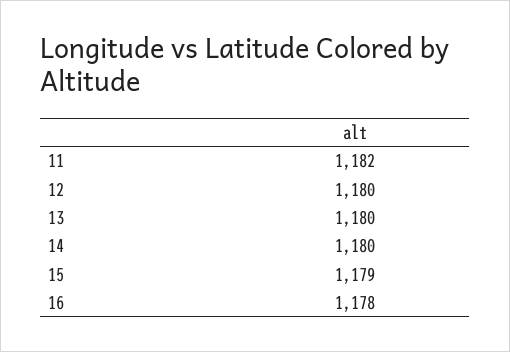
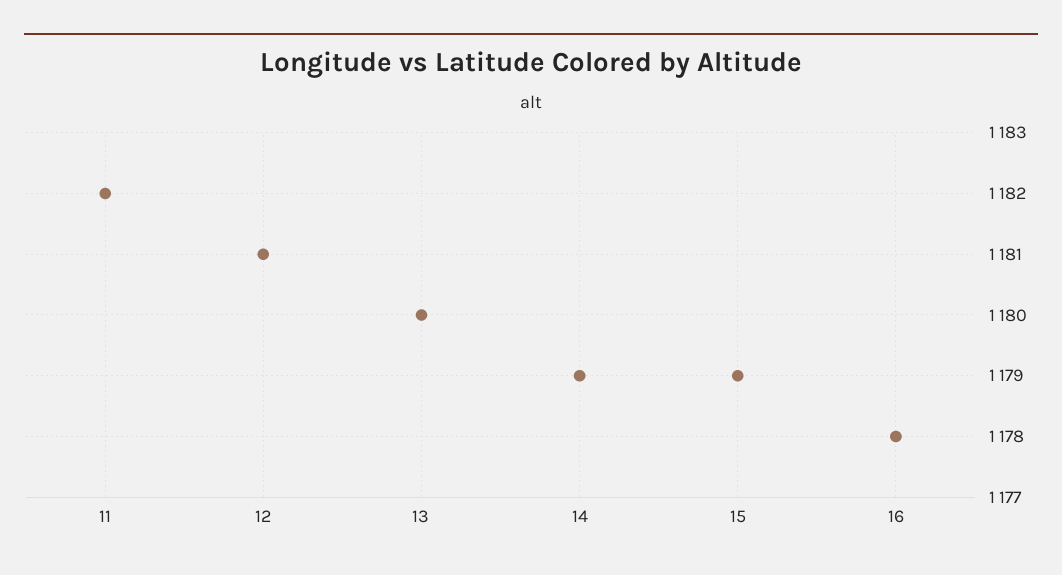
  {
    "11": 1182,
-   "12": 1180,
+   "12": 1181,
    "13": 1180,
-   "14": 1180,
+   "14": 1179,
    "15": 1179,
    "16": 1178
  }

